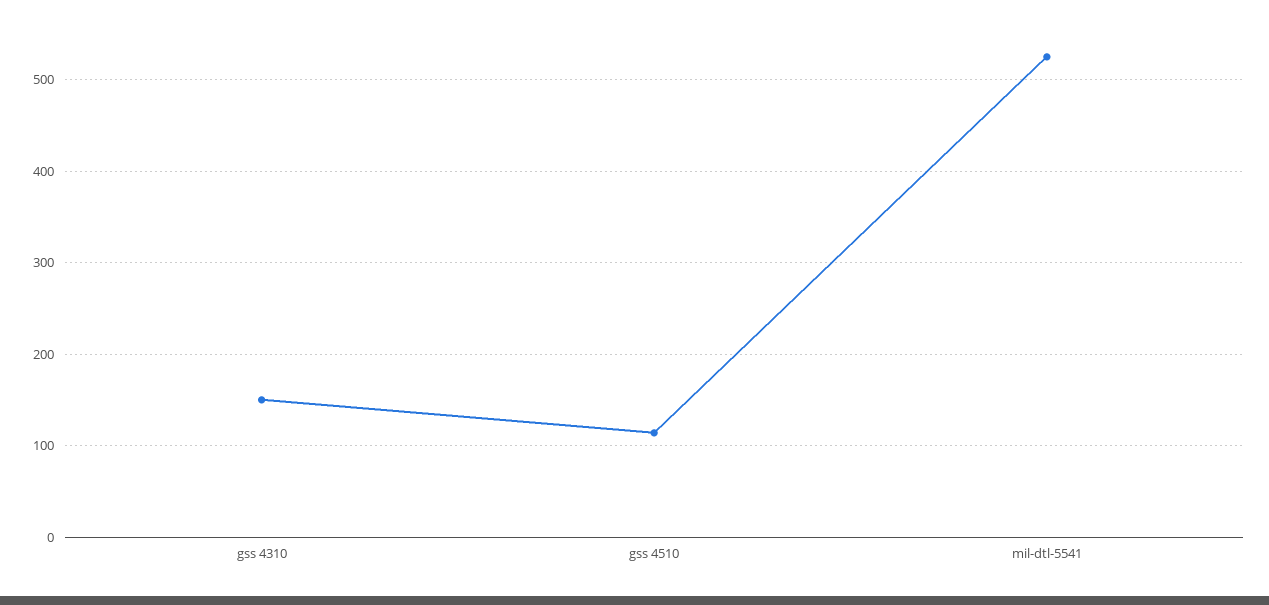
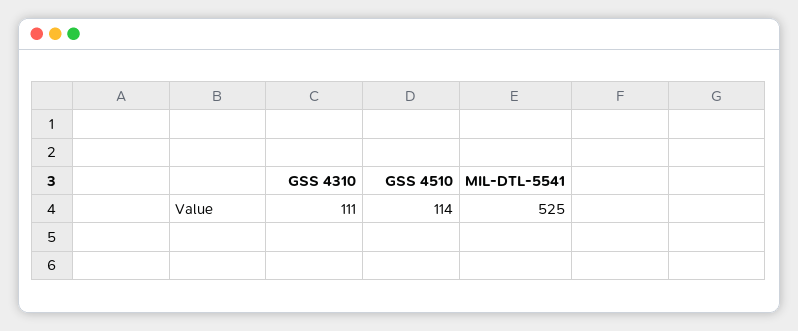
  {
-   "gss 4310": 150,
+   "gss 4310": 111,
    "gss 4510": 114,
    "mil-dtl-5541": 525
  }

